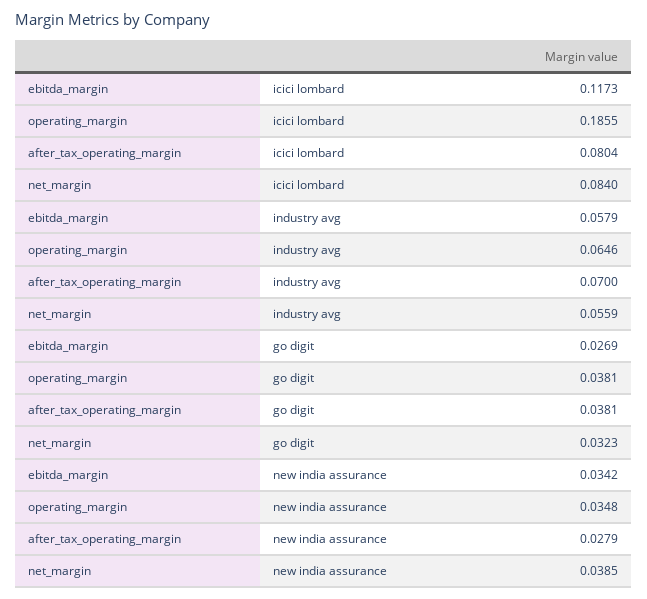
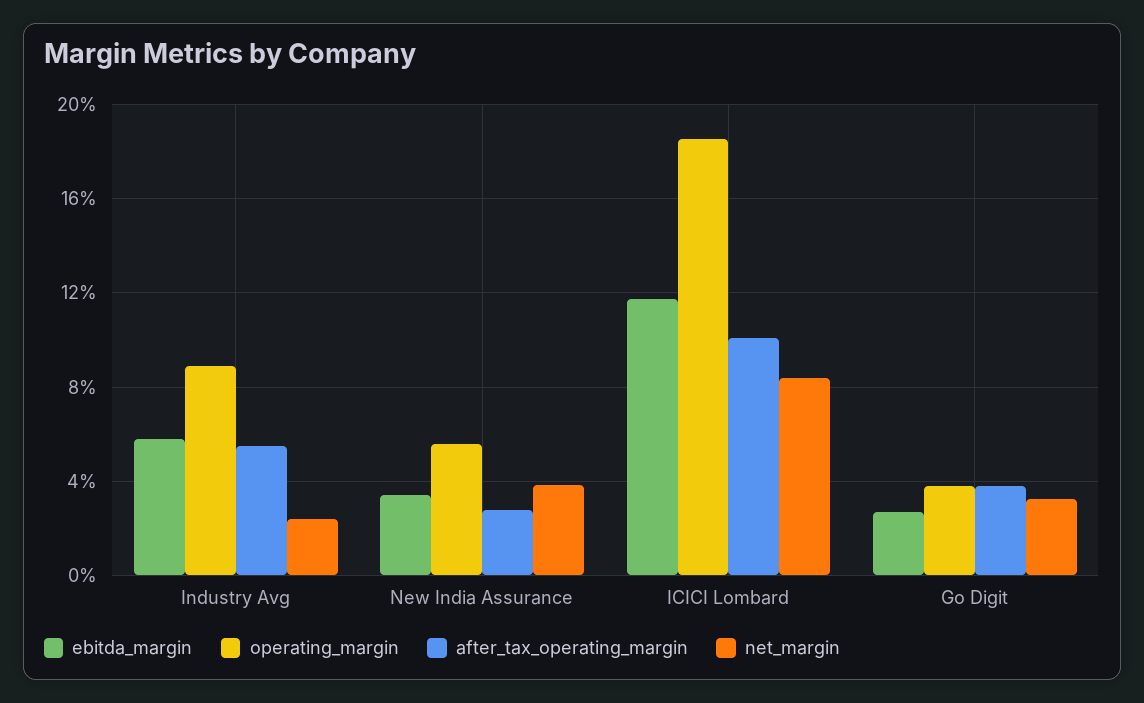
  {
    "ebitda_margin": {
      "icici lombard": 0.1173,
      "industry avg": 0.0579,
      "go digit": 0.0269,
      "new india assurance": 0.0342
    },
    "operating_margin": {
      "icici lombard": 0.1855,
-     "industry avg": 0.0646,
+     "industry avg": 0.09,
      "go digit": 0.0381,
-     "new india assurance": 0.0348
+     "new india assurance": 0.055
    },
    "after_tax_operating_margin": {
-     "icici lombard": 0.0804,
+     "icici lombard": 0.1,
-     "industry avg": 0.07,
+     "industry avg": 0.055,
      "go digit": 0.0381,
      "new india assurance": 0.0279
    },
    "net_margin": {
      "icici lombard": 0.084,
-     "industry avg": 0.0559,
+     "industry avg": 0.025,
      "go digit": 0.0323,
      "new india assurance": 0.0385
    }
  }

